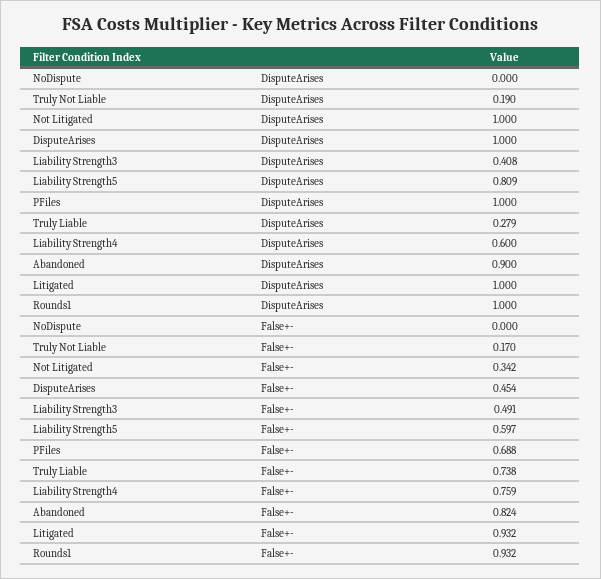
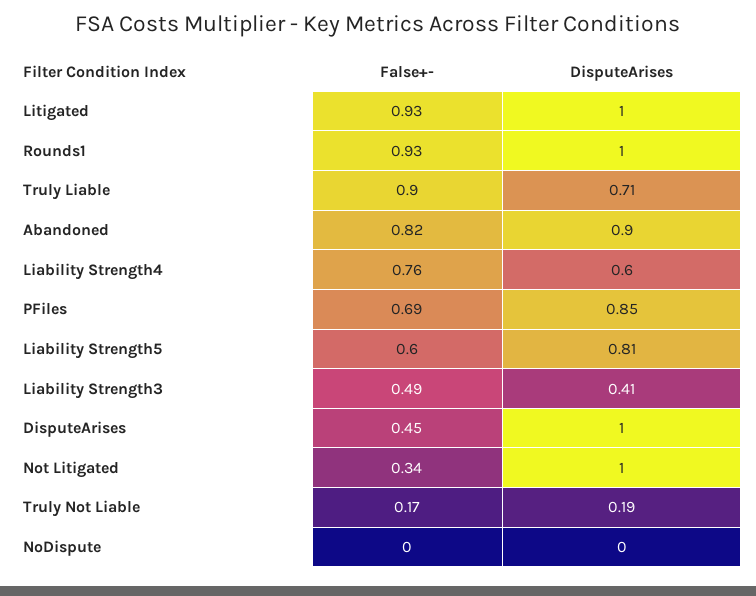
  {
    "NoDispute": {
      "DisputeArises": 0,
      "False+-": 0
    },
    "Truly Not Liable": {
      "DisputeArises": 0.19,
      "False+-": 0.17
    },
    "Not Litigated": {
      "DisputeArises": 1,
      "False+-": 0.342
    },
    "DisputeArises": {
      "DisputeArises": 1,
      "False+-": 0.454
    },
    "Liability Strength3": {
      "DisputeArises": 0.408,
      "False+-": 0.491
    },
    "Liability Strength5": {
      "DisputeArises": 0.809,
      "False+-": 0.597
    },
    "PFiles": {
-     "DisputeArises": 1,
+     "DisputeArises": 0.85,
      "False+-": 0.688
    },
    "Truly Liable": {
-     "DisputeArises": 0.279,
+     "DisputeArises": 0.71,
-     "False+-": 0.738
+     "False+-": 0.9
    },
    "Liability Strength4": {
      "DisputeArises": 0.6,
      "False+-": 0.759
    },
    "Abandoned": {
      "DisputeArises": 0.9,
      "False+-": 0.824
    },
    "Litigated": {
      "DisputeArises": 1,
      "False+-": 0.932
    },
    "Rounds1": {
      "DisputeArises": 1,
      "False+-": 0.932
    }
  }

